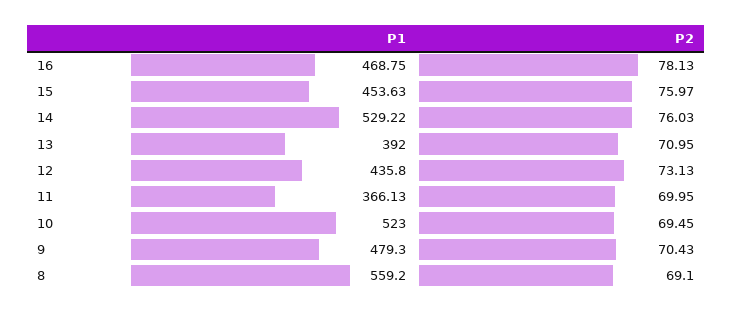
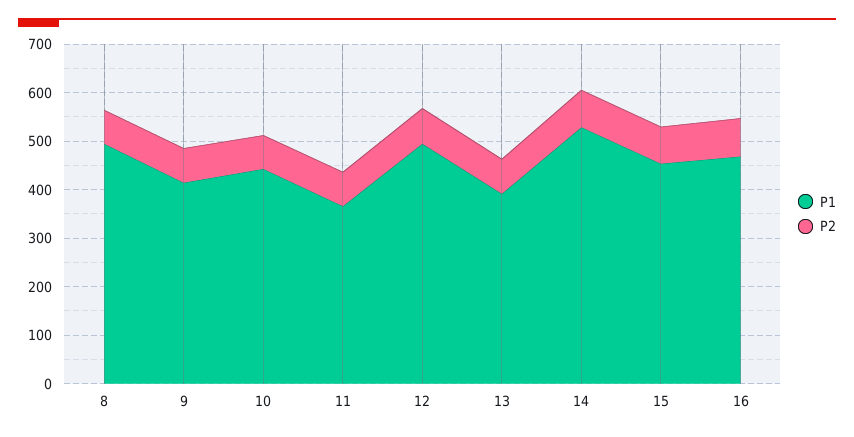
  {
    "P1": {
      "16": 468.75,
      "15": 453.63,
      "14": 529.22,
      "13": 392,
-     "12": 435.8,
+     "12": 500,
      "11": 366.13,
-     "10": 523,
+     "10": 440,
-     "9": 479.3,
+     "9": 420,
-     "8": 559.2
+     "8": 500
    },
    "P2": {
      "16": 78.13,
      "15": 75.97,
      "14": 76.03,
      "13": 70.95,
      "12": 73.13,
      "11": 69.95,
      "10": 69.45,
      "9": 70.43,
      "8": 69.1
    }
  }

